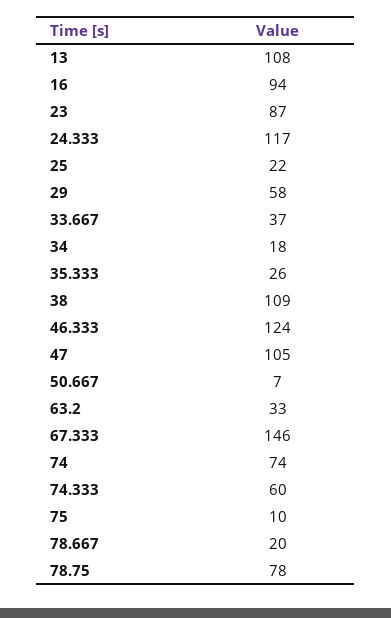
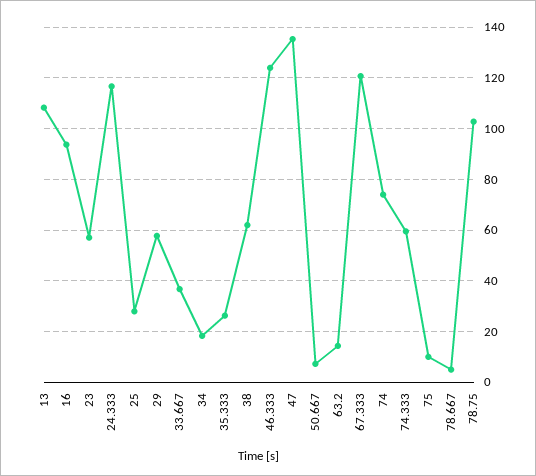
  {
    "13": 108,
    "16": 94,
-   "23": 87,
+   "23": 57.5,
    "24.333": 117,
-   "25": 22,
+   "25": 27.5,
    "29": 58,
    "33.667": 37,
    "34": 18,
    "35.333": 26,
-   "38": 109,
+   "38": 62.5,
    "46.333": 124,
-   "47": 105,
+   "47": 135,
    "50.667": 7,
-   "63.2": 33,
+   "63.2": 15,
-   "67.333": 146,
+   "67.333": 120,
    "74": 74,
    "74.333": 60,
    "75": 10,
-   "78.667": 20,
+   "78.667": 5,
-   "78.75": 78
+   "78.75": 102.5
  }

